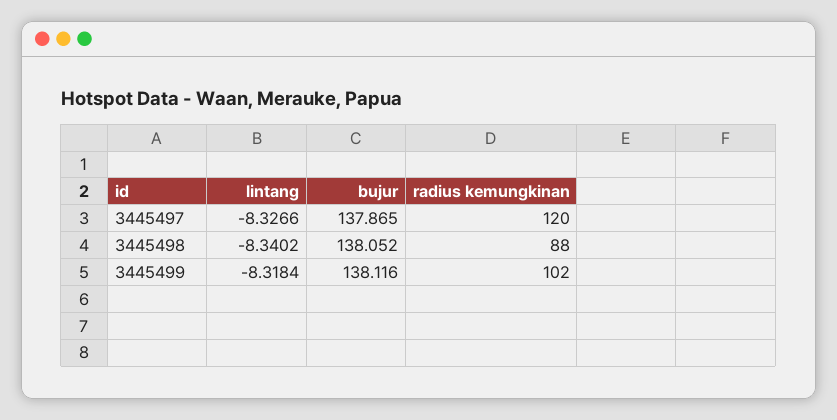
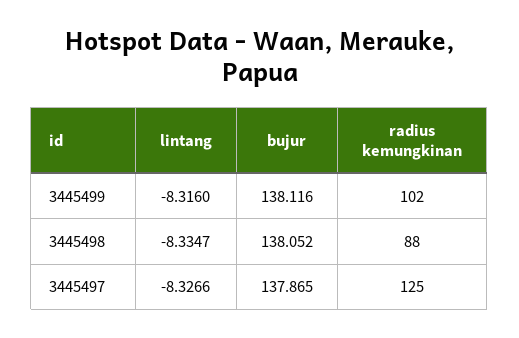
  {
    "lintang": {
      "3445497": -8.3266,
-     "3445498": -8.3402,
+     "3445498": -8.3347,
-     "3445499": -8.3184
+     "3445499": -8.316
    },
    "bujur": {
      "3445497": 137.865,
      "3445498": 138.052,
      "3445499": 138.116
    },
    "radius kemungkinan": {
-     "3445497": 120,
+     "3445497": 125,
      "3445498": 88,
      "3445499": 102
    }
  }

